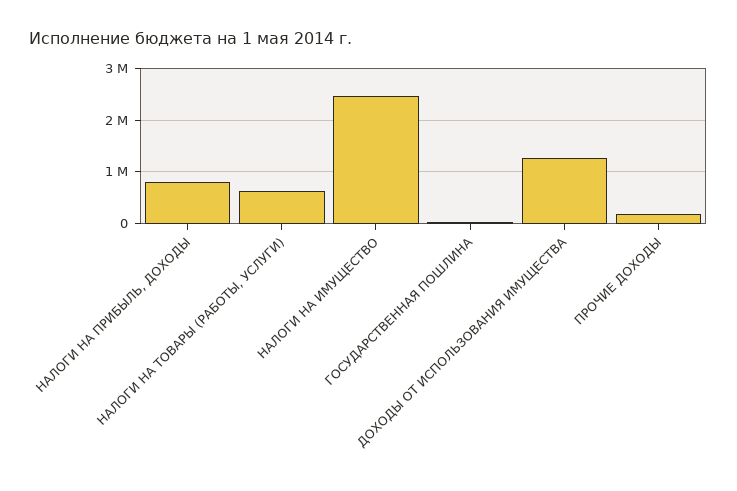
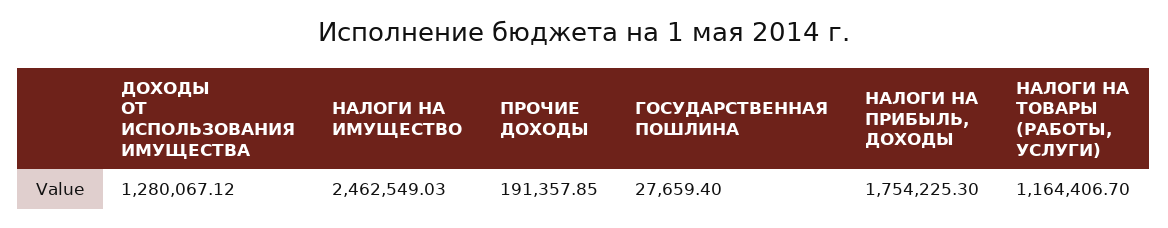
  {
-   "НАЛОГИ НА ПРИБЫЛЬ, ДОХОДЫ": 800000,
+   "НАЛОГИ НА ПРИБЫЛЬ, ДОХОДЫ": 1754225.3,
-   "НАЛОГИ НА ТОВАРЫ (РАБОТЫ, УСЛУГИ)": 600000,
+   "НАЛОГИ НА ТОВАРЫ (РАБОТЫ, УСЛУГИ)": 1164406.7,
    "НАЛОГИ НА ИМУЩЕСТВО": 2462549.03,
    "ГОСУДАРСТВЕННАЯ ПОШЛИНА": 27659.4,
    "ДОХОДЫ ОТ ИСПОЛЬЗОВАНИЯ ИМУЩЕСТВА": 1280067.12,
    "ПРОЧИЕ ДОХОДЫ": 191357.85
  }

